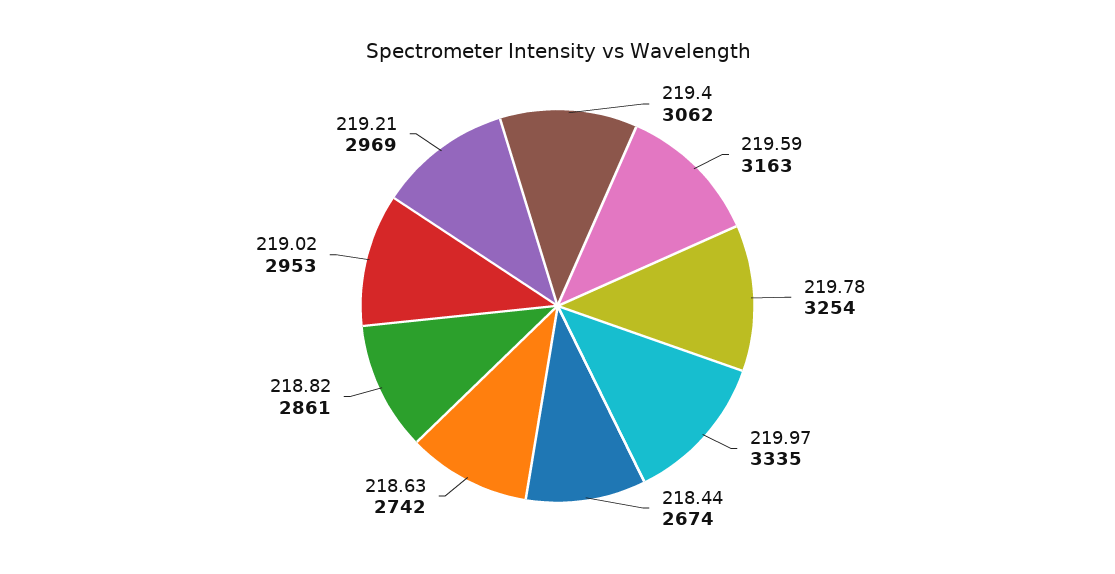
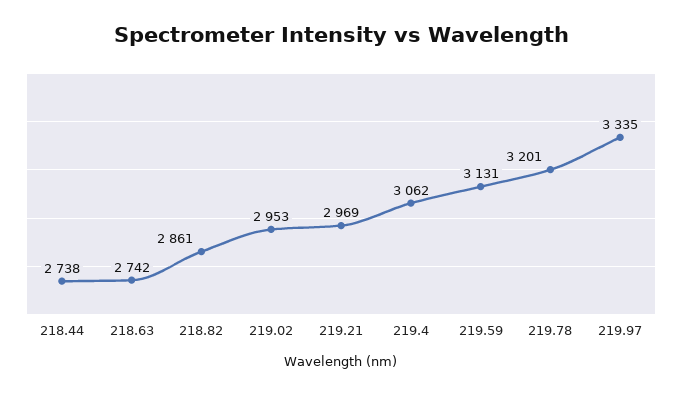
  {
    "219.4": 3062,
-   "219.59": 3163,
+   "219.59": 3131,
-   "219.78": 3254,
+   "219.78": 3201,
    "219.97": 3335,
-   "218.44": 2674,
+   "218.44": 2738,
    "218.63": 2742,
    "218.82": 2861,
    "219.02": 2953,
    "219.21": 2969
  }

